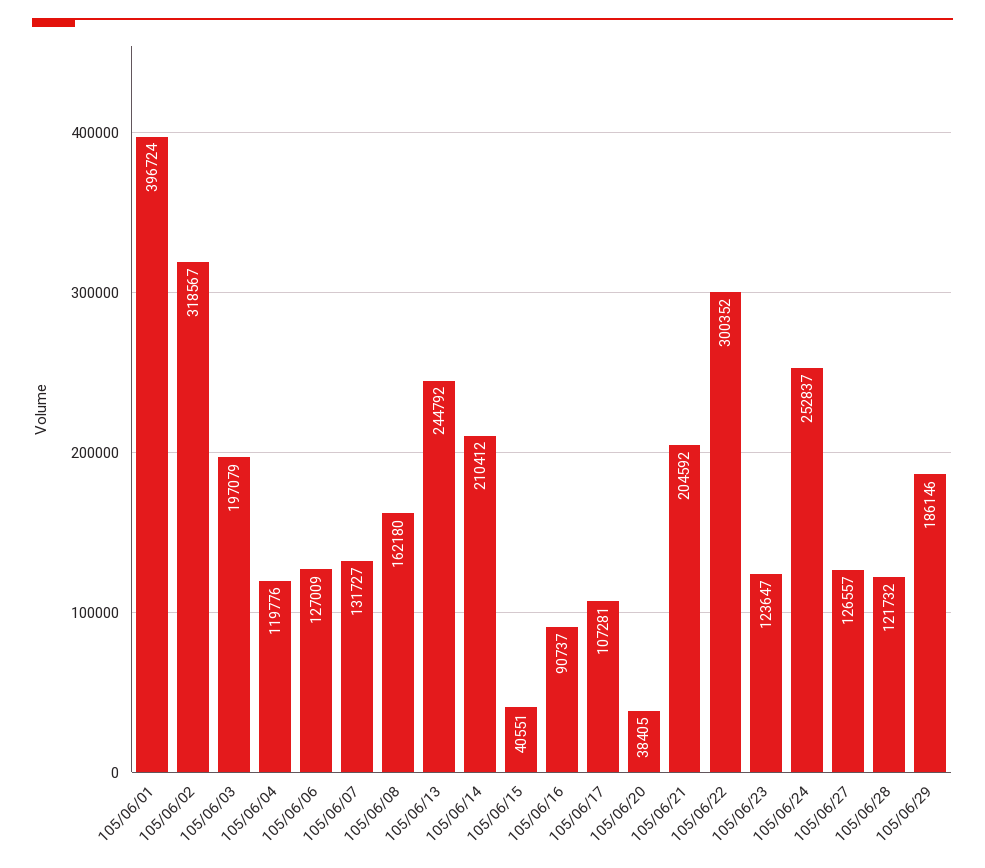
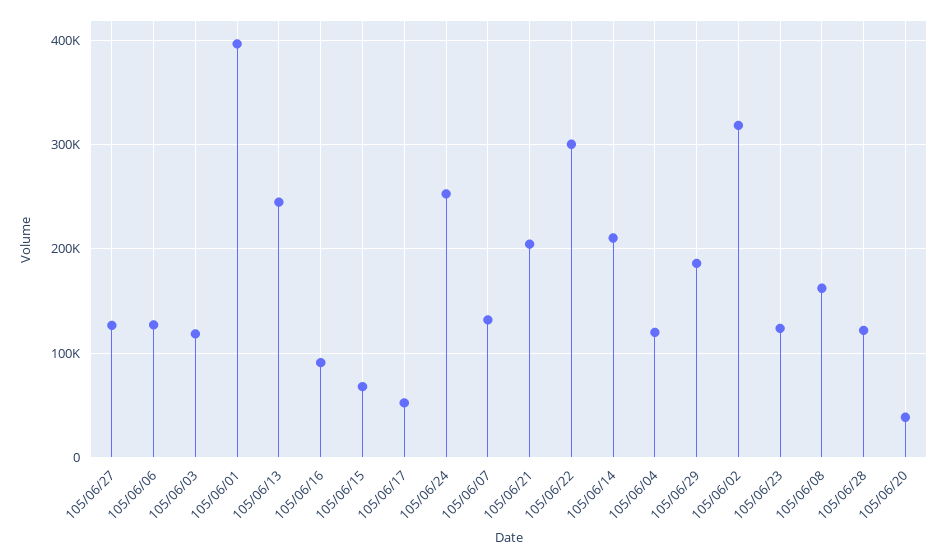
  {
    "105/06/01": 396724,
    "105/06/02": 318567,
-   "105/06/03": 197079,
+   "105/06/03": 120000,
    "105/06/04": 119776,
    "105/06/06": 127009,
    "105/06/07": 131727,
    "105/06/08": 162180,
    "105/06/13": 244792,
    "105/06/14": 210412,
-   "105/06/15": 40551,
+   "105/06/15": 70000,
    "105/06/16": 90737,
-   "105/06/17": 107281,
+   "105/06/17": 50000,
    "105/06/20": 38405,
    "105/06/21": 204592,
    "105/06/22": 300352,
    "105/06/23": 123647,
    "105/06/24": 252837,
    "105/06/27": 126557,
    "105/06/28": 121732,
    "105/06/29": 186146
  }

